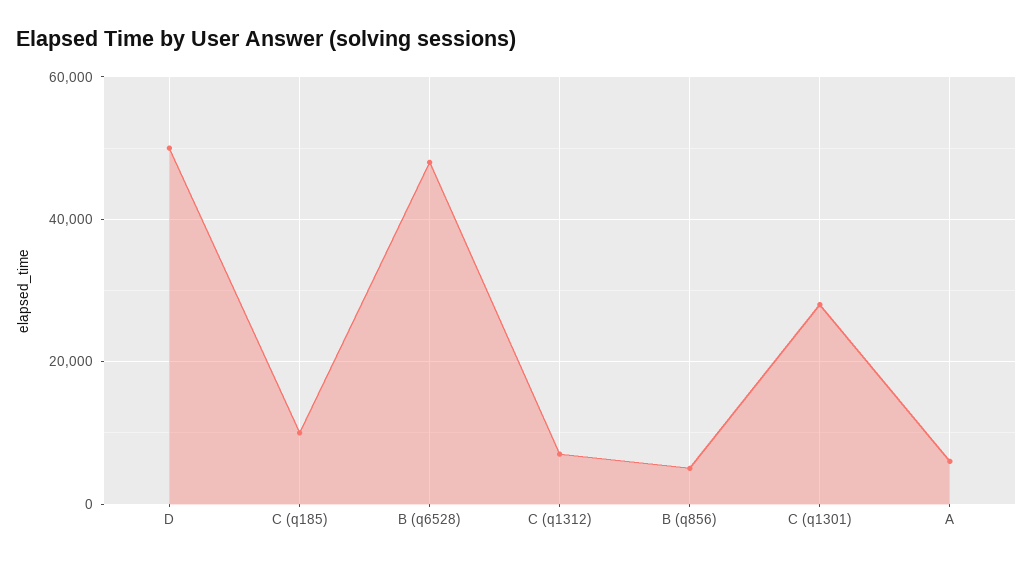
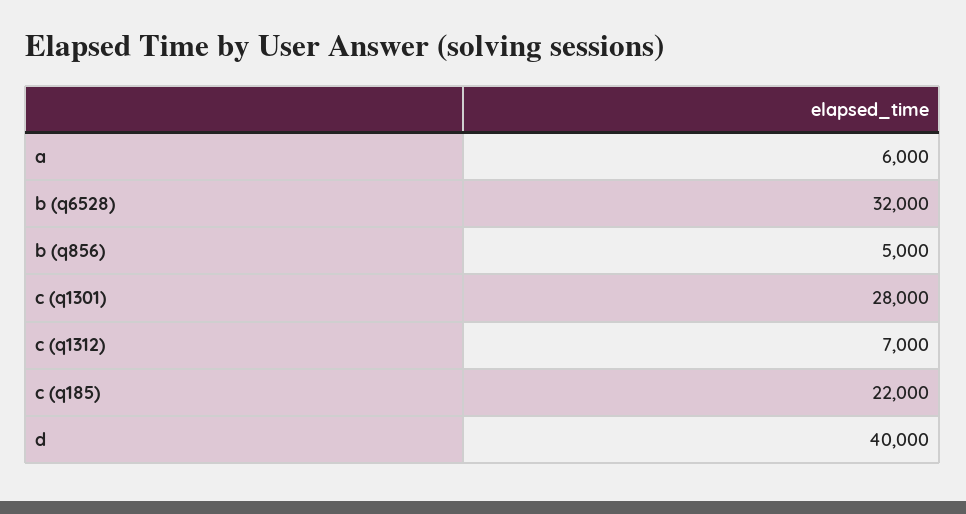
  {
-   "D": 50000,
+   "D": 40000,
-   "C (q185)": 10000,
+   "C (q185)": 22000,
-   "B (q6528)": 48000,
+   "B (q6528)": 32000,
    "C (q1312)": 7000,
    "B (q856)": 5000,
    "C (q1301)": 28000,
    "A": 6000
  }

